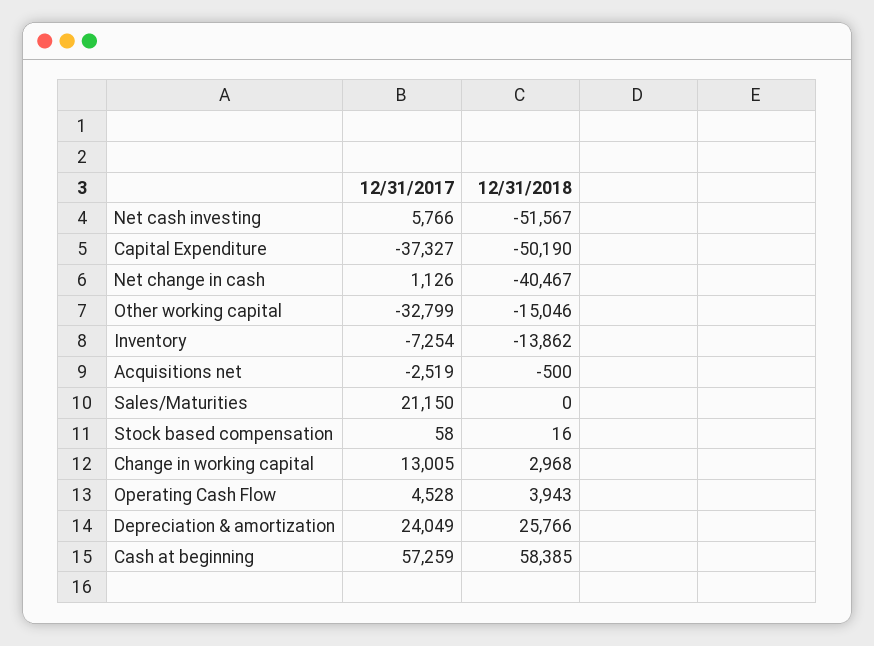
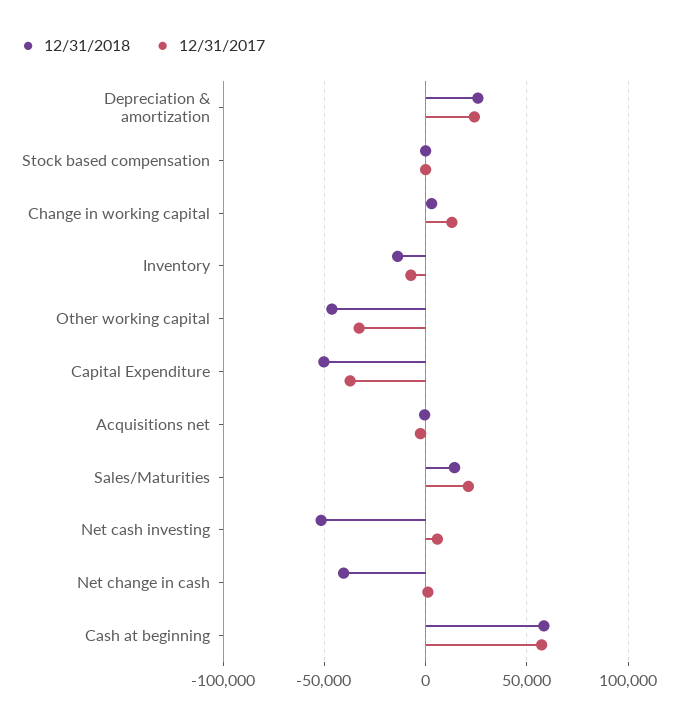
  {
    "12/31/2017": {
      "Net cash investing": 5766,
      "Capital Expenditure": -37327,
      "Net change in cash": 1126,
      "Other working capital": -32799,
      "Inventory": -7254,
      "Acquisitions net": -2519,
      "Sales/Maturities": 21150,
      "Stock based compensation": 58,
      "Change in working capital": 13005,
-     "Operating Cash Flow": 4528,
      "Depreciation & amortization": 24049,
      "Cash at beginning": 57259
    },
    "12/31/2018": {
      "Net cash investing": -51567,
      "Capital Expenditure": -50190,
      "Net change in cash": -40467,
-     "Other working capital": -15046,
+     "Other working capital": -45000,
      "Inventory": -13862,
      "Acquisitions net": -500,
-     "Sales/Maturities": 0,
+     "Sales/Maturities": 15000,
      "Stock based compensation": 16,
      "Change in working capital": 2968,
-     "Operating Cash Flow": 3943,
      "Depreciation & amortization": 25766,
      "Cash at beginning": 58385
    }
  }

